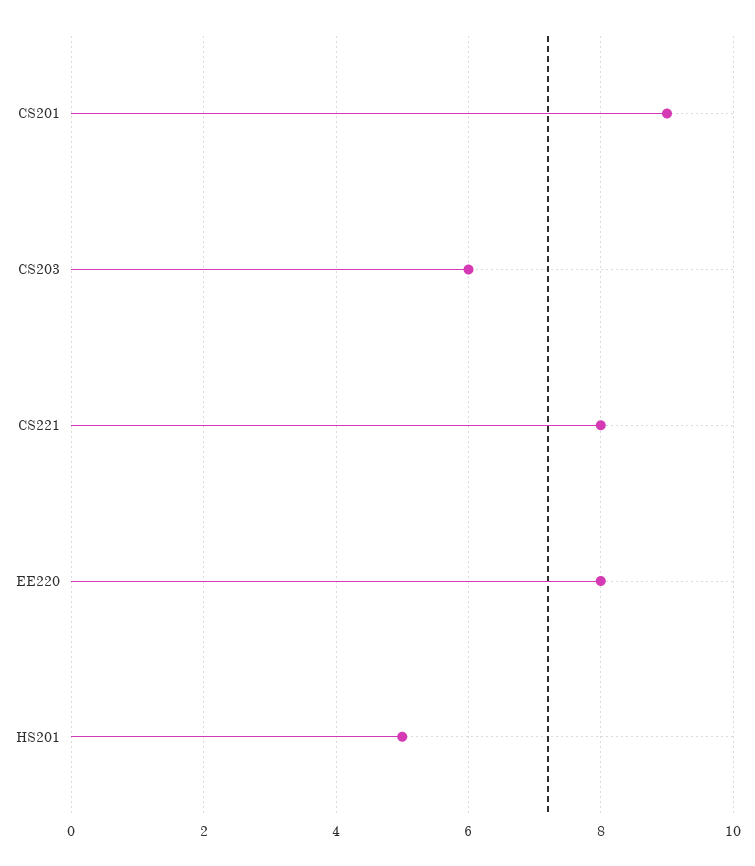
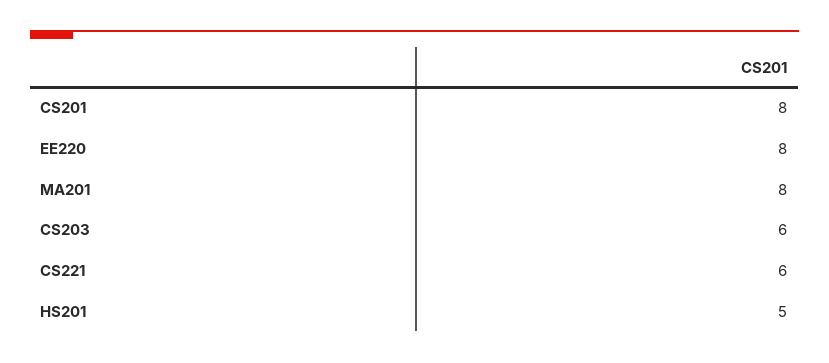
  {
-   "CS201": 9,
+   "CS201": 8,
    "CS203": 6,
-   "CS221": 8,
+   "CS221": 6,
    "EE220": 8,
-   "HS201": 5
+   "HS201": 5,
+   "MA201": 8
  }

